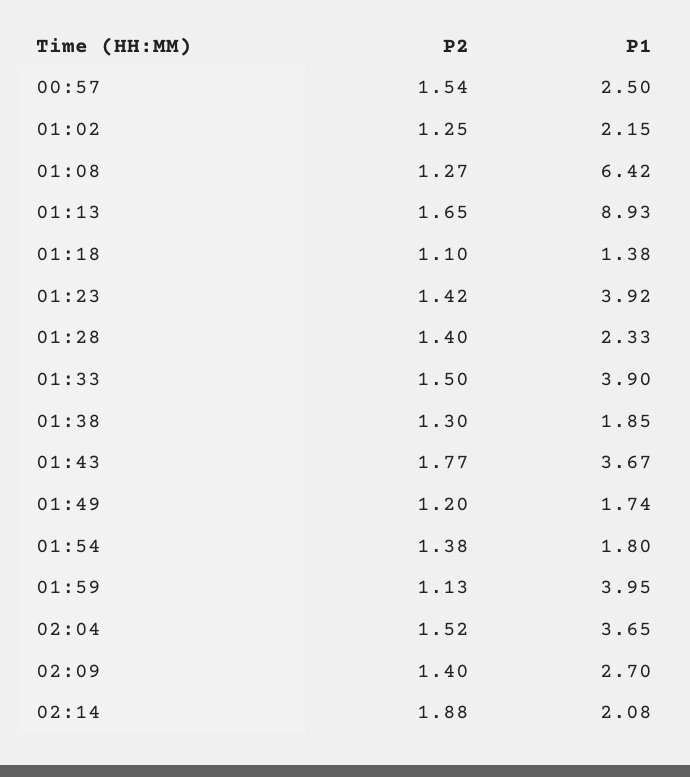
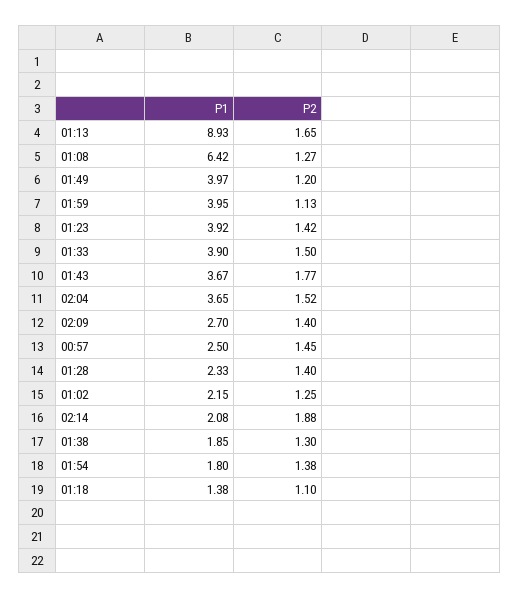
  {
    "P2": {
-     "00:57": 1.54,
+     "00:57": 1.45,
      "01:02": 1.25,
      "01:08": 1.27,
      "01:13": 1.65,
      "01:18": 1.1,
      "01:23": 1.42,
      "01:28": 1.4,
      "01:33": 1.5,
      "01:38": 1.3,
      "01:43": 1.77,
      "01:49": 1.2,
      "01:54": 1.38,
      "01:59": 1.13,
      "02:04": 1.52,
      "02:09": 1.4,
      "02:14": 1.88
    },
    "P1": {
      "00:57": 2.5,
      "01:02": 2.15,
      "01:08": 6.42,
      "01:13": 8.93,
      "01:18": 1.38,
      "01:23": 3.92,
      "01:28": 2.33,
      "01:33": 3.9,
      "01:38": 1.85,
      "01:43": 3.67,
-     "01:49": 1.74,
+     "01:49": 3.97,
      "01:54": 1.8,
      "01:59": 3.95,
      "02:04": 3.65,
      "02:09": 2.7,
      "02:14": 2.08
    }
  }

